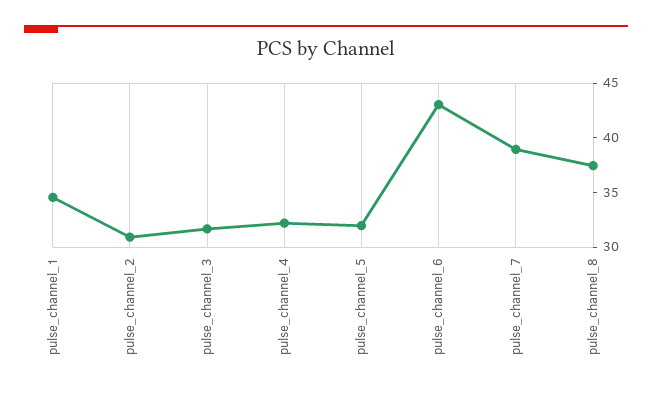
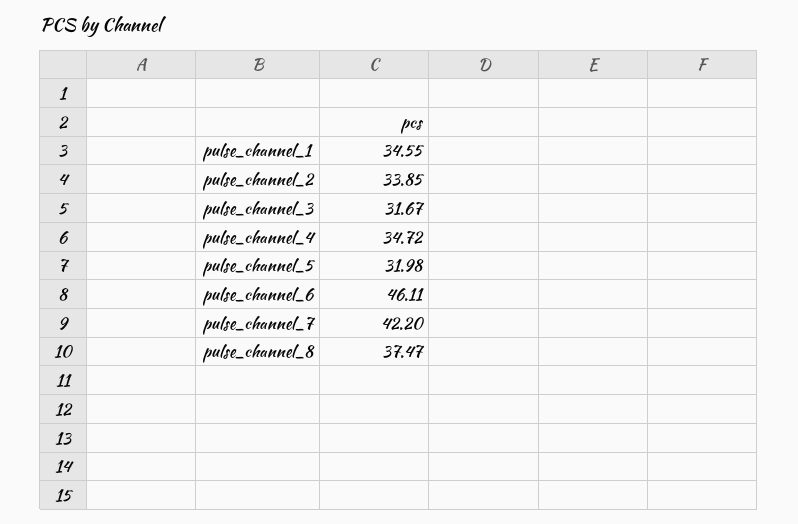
  {
    "pulse_channel_1": 34.55,
-   "pulse_channel_2": 31,
+   "pulse_channel_2": 33.85,
    "pulse_channel_3": 31.67,
-   "pulse_channel_4": 32,
+   "pulse_channel_4": 34.72,
    "pulse_channel_5": 31.98,
-   "pulse_channel_6": 43,
+   "pulse_channel_6": 46.11,
-   "pulse_channel_7": 39,
+   "pulse_channel_7": 42.2,
    "pulse_channel_8": 37.47
  }

